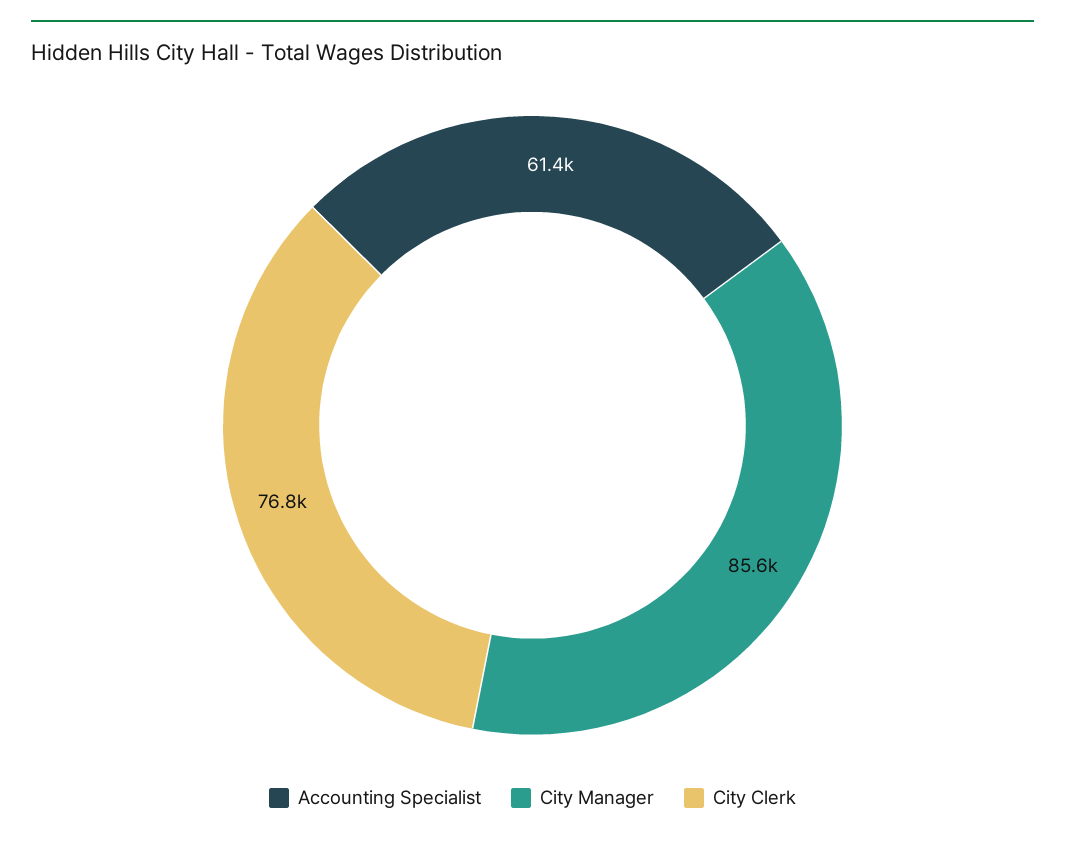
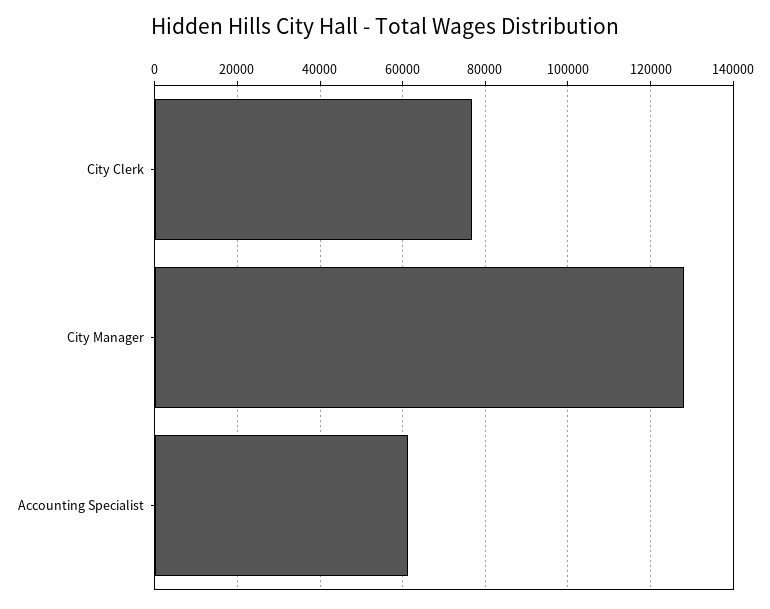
  {
    "Accounting Specialist": 61400,
-   "City Manager": 85600,
+   "City Manager": 128000,
    "City Clerk": 76800
  }

